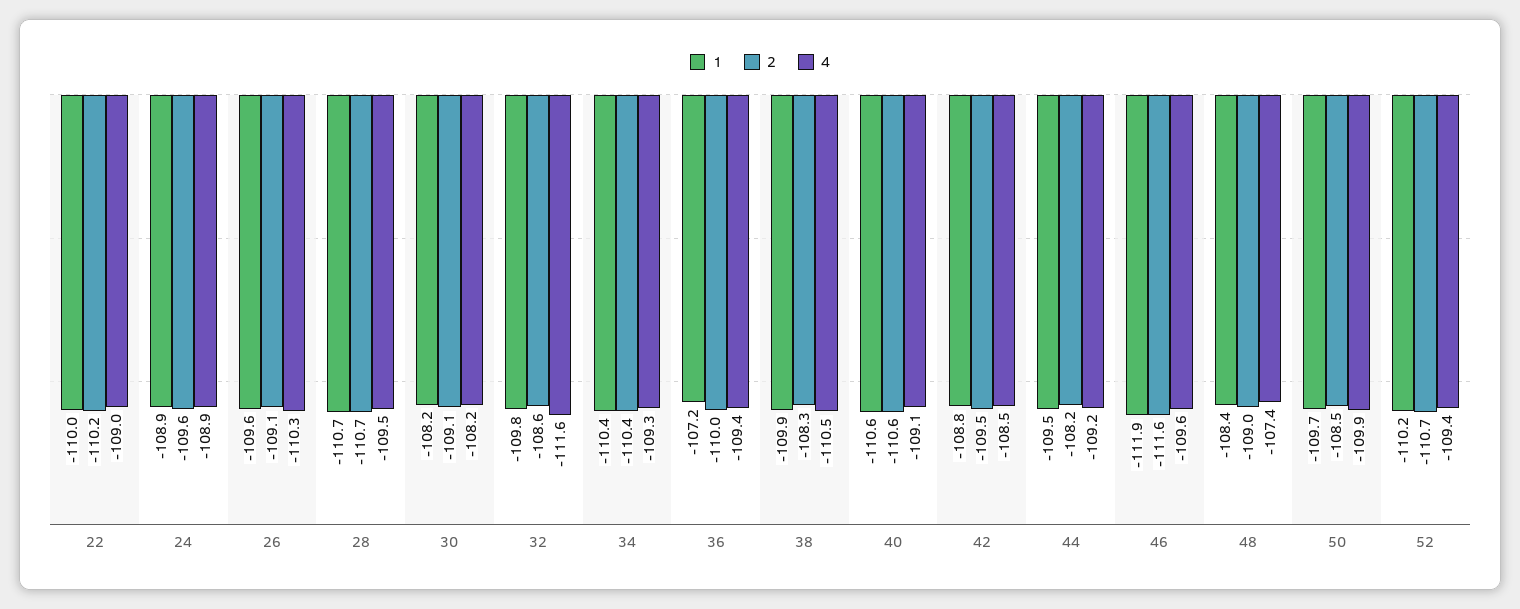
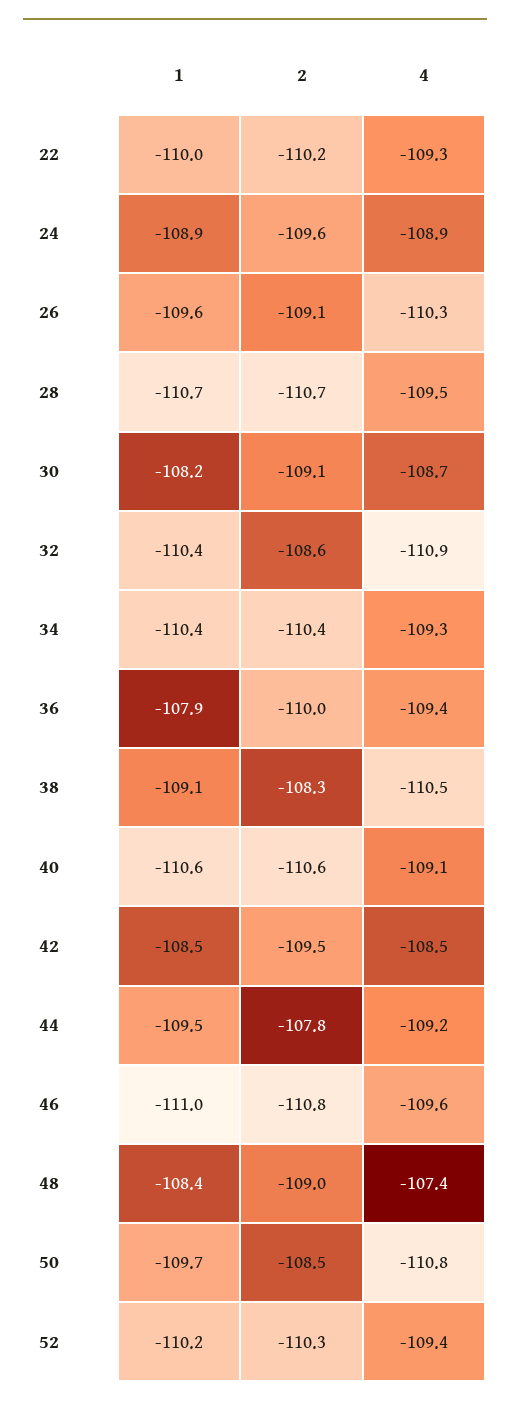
  {
    "1": {
      "22": -110,
      "24": -108.9,
      "26": -109.6,
      "28": -110.7,
      "30": -108.2,
-     "32": -109.8,
+     "32": -110.4,
      "34": -110.4,
-     "36": -107.2,
+     "36": -107.9,
-     "38": -109.9,
+     "38": -109.1,
      "40": -110.6,
-     "42": -108.8,
+     "42": -108.5,
      "44": -109.5,
-     "46": -111.9,
+     "46": -111,
      "48": -108.4,
      "50": -109.7,
      "52": -110.2
    },
    "2": {
      "22": -110.2,
      "24": -109.6,
      "26": -109.1,
      "28": -110.7,
      "30": -109.1,
      "32": -108.6,
      "34": -110.4,
      "36": -110,
      "38": -108.3,
      "40": -110.6,
      "42": -109.5,
-     "44": -108.2,
+     "44": -107.8,
-     "46": -111.6,
+     "46": -110.8,
      "48": -109,
      "50": -108.5,
-     "52": -110.7
+     "52": -110.3
    },
    "4": {
-     "22": -109,
+     "22": -109.3,
      "24": -108.9,
      "26": -110.3,
      "28": -109.5,
-     "30": -108.2,
+     "30": -108.7,
-     "32": -111.6,
+     "32": -110.9,
      "34": -109.3,
      "36": -109.4,
      "38": -110.5,
      "40": -109.1,
      "42": -108.5,
      "44": -109.2,
      "46": -109.6,
      "48": -107.4,
-     "50": -109.9,
+     "50": -110.8,
      "52": -109.4
    }
  }

